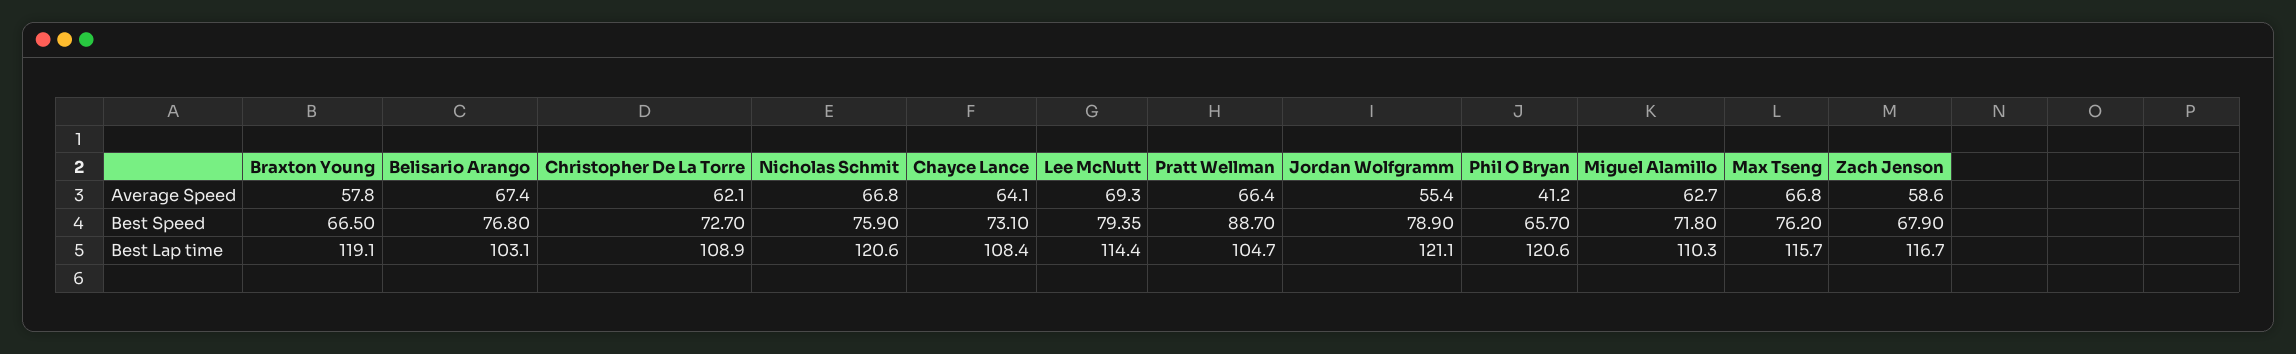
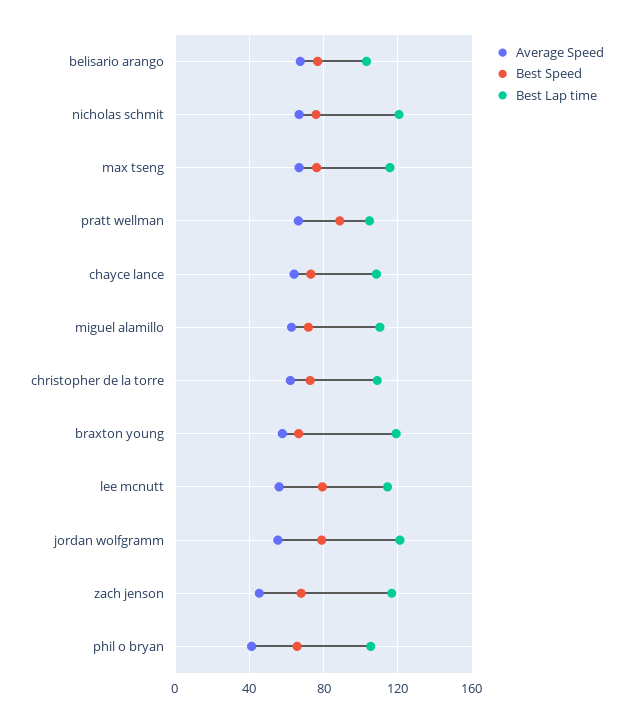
  {
    "Average Speed": {
      "Braxton Young": 57.8,
      "Belisario Arango": 67.4,
      "Christopher De La Torre": 62.1,
      "Nicholas Schmit": 66.8,
      "Chayce Lance": 64.1,
-     "Lee McNutt": 69.3,
+     "Lee McNutt": 55,
      "Pratt Wellman": 66.4,
      "Jordan Wolfgramm": 55.4,
      "Phil O Bryan": 41.2,
      "Miguel Alamillo": 62.7,
      "Max Tseng": 66.8,
-     "Zach Jenson": 58.6
+     "Zach Jenson": 45
    },
    "Best Speed": {
      "Braxton Young": 66.5,
      "Belisario Arango": 76.8,
      "Christopher De La Torre": 72.7,
      "Nicholas Schmit": 75.9,
      "Chayce Lance": 73.1,
      "Lee McNutt": 79.35,
      "Pratt Wellman": 88.7,
      "Jordan Wolfgramm": 78.9,
      "Phil O Bryan": 65.7,
      "Miguel Alamillo": 71.8,
      "Max Tseng": 76.2,
      "Zach Jenson": 67.9
    },
    "Best Lap time": {
      "Braxton Young": 119.1,
      "Belisario Arango": 103.1,
      "Christopher De La Torre": 108.9,
      "Nicholas Schmit": 120.6,
      "Chayce Lance": 108.4,
      "Lee McNutt": 114.4,
      "Pratt Wellman": 104.7,
      "Jordan Wolfgramm": 121.1,
-     "Phil O Bryan": 120.6,
+     "Phil O Bryan": 105,
      "Miguel Alamillo": 110.3,
      "Max Tseng": 115.7,
      "Zach Jenson": 116.7
    }
  }

